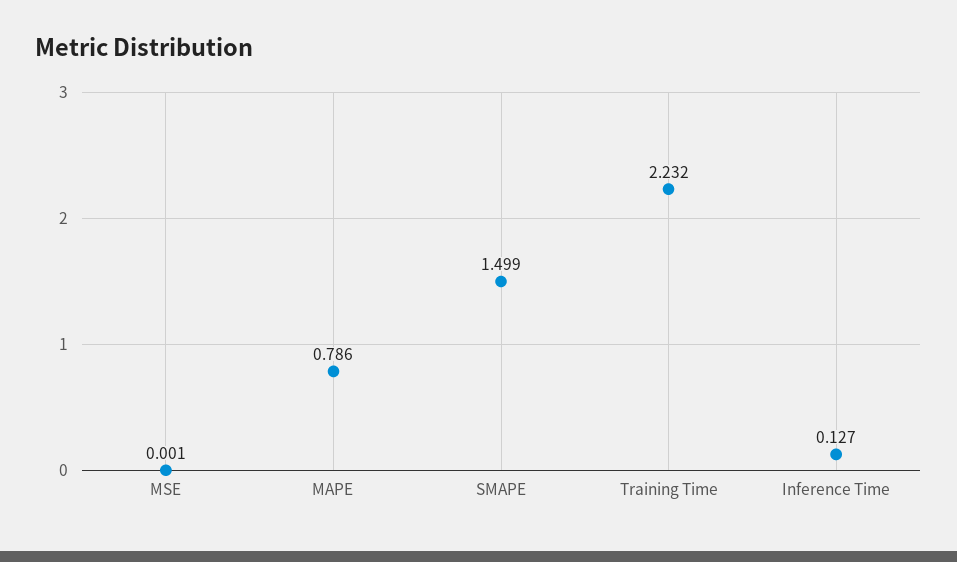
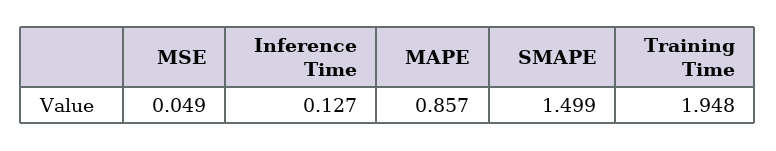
  {
-   "MSE": 0.001,
+   "MSE": 0.049,
-   "MAPE": 0.786,
+   "MAPE": 0.857,
    "SMAPE": 1.499,
-   "Training Time": 2.232,
+   "Training Time": 1.948,
    "Inference Time": 0.127
  }

